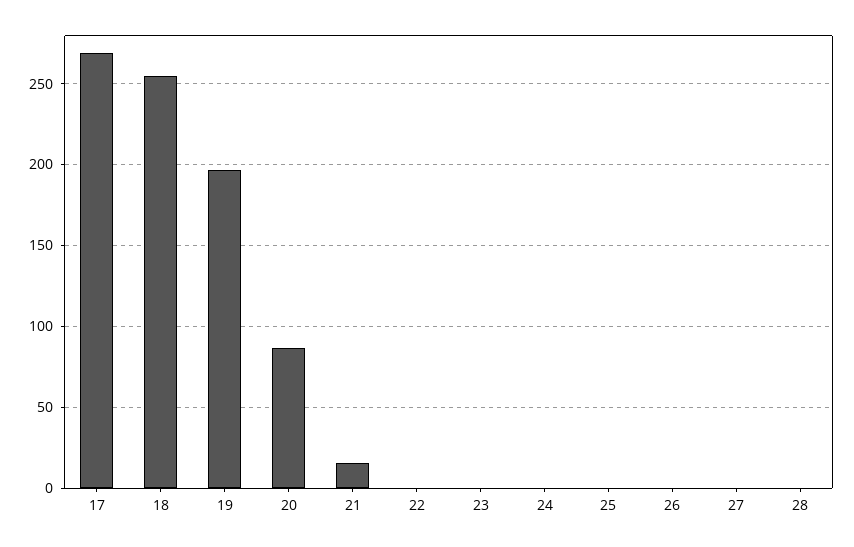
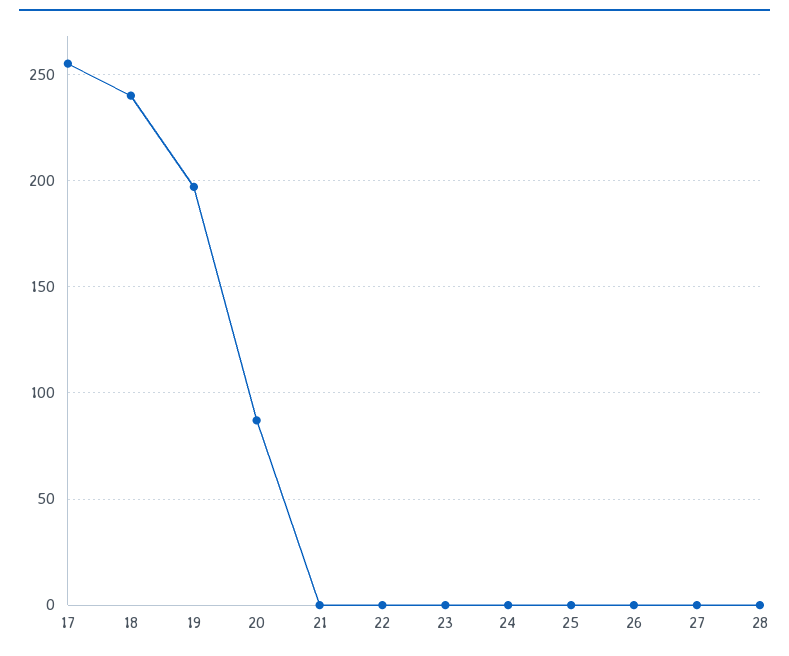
  {
-   "17": 270,
+   "17": 255,
-   "18": 255,
+   "18": 240,
    "19": 195,
    "20": 85,
-   "21": 15,
+   "21": 0,
    "22": 0,
    "23": 0,
    "24": 0,
    "25": 0,
    "26": 0,
    "27": 0,
    "28": 0
  }

